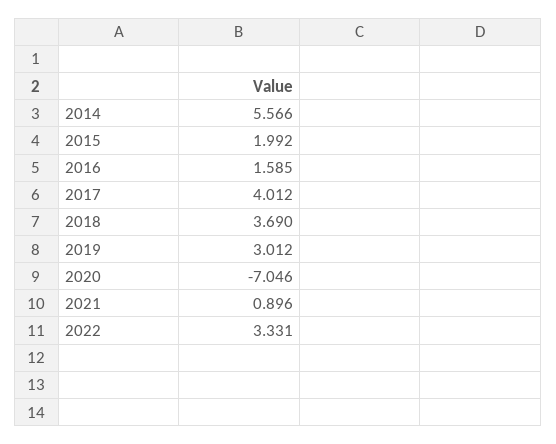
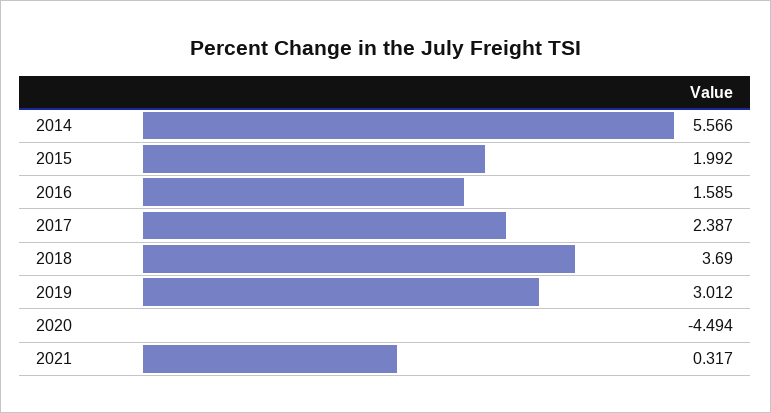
  {
    "2014": 5.566,
    "2015": 1.992,
    "2016": 1.585,
-   "2017": 4.012,
+   "2017": 2.387,
    "2018": 3.69,
    "2019": 3.012,
-   "2020": -7.046,
+   "2020": -4.494,
-   "2021": 0.896,
+   "2021": 0.317
-   "2022": 3.331
  }

